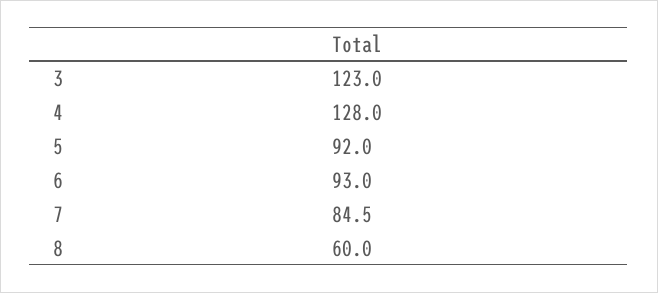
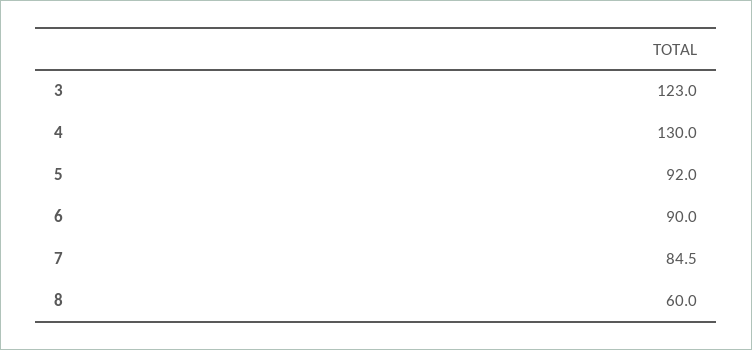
  {
    "3": 123,
-   "4": 128,
+   "4": 130,
    "5": 92,
-   "6": 93,
+   "6": 90,
    "7": 84.5,
    "8": 60
  }

